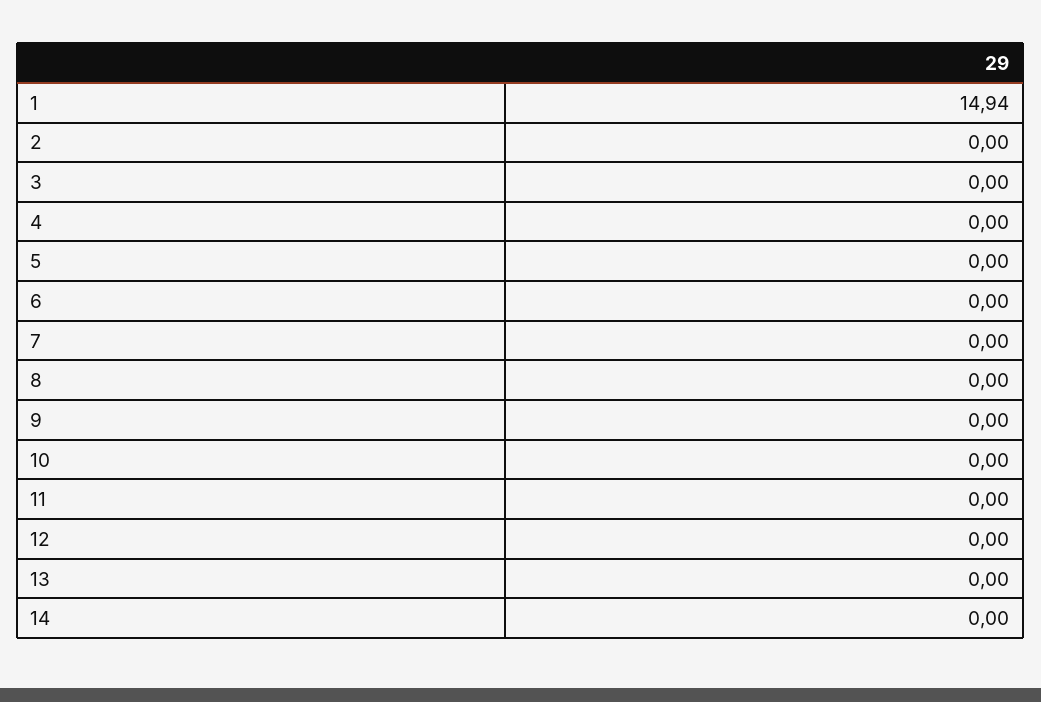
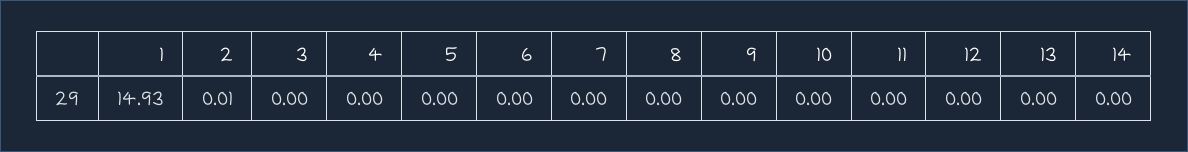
  {
-   "1": 14.94,
+   "1": 14.93,
-   "2": 0,
+   "2": 0.01,
    "3": 0,
    "4": 0,
    "5": 0,
    "6": 0,
    "7": 0,
    "8": 0,
    "9": 0,
    "10": 0,
    "11": 0,
    "12": 0,
    "13": 0,
    "14": 0
  }

